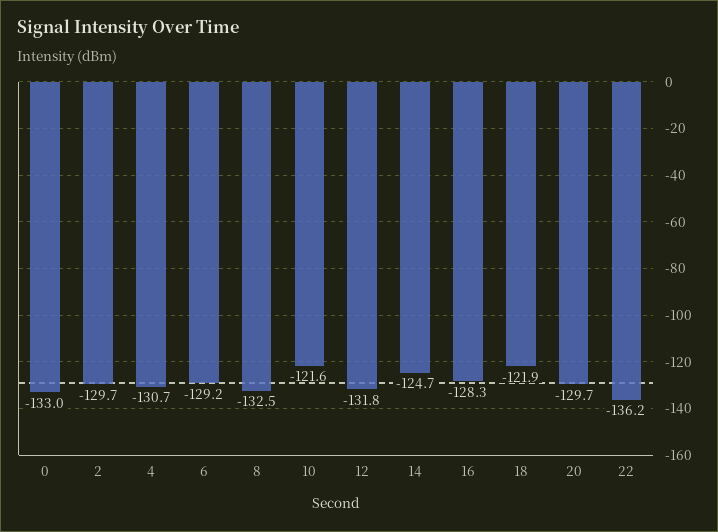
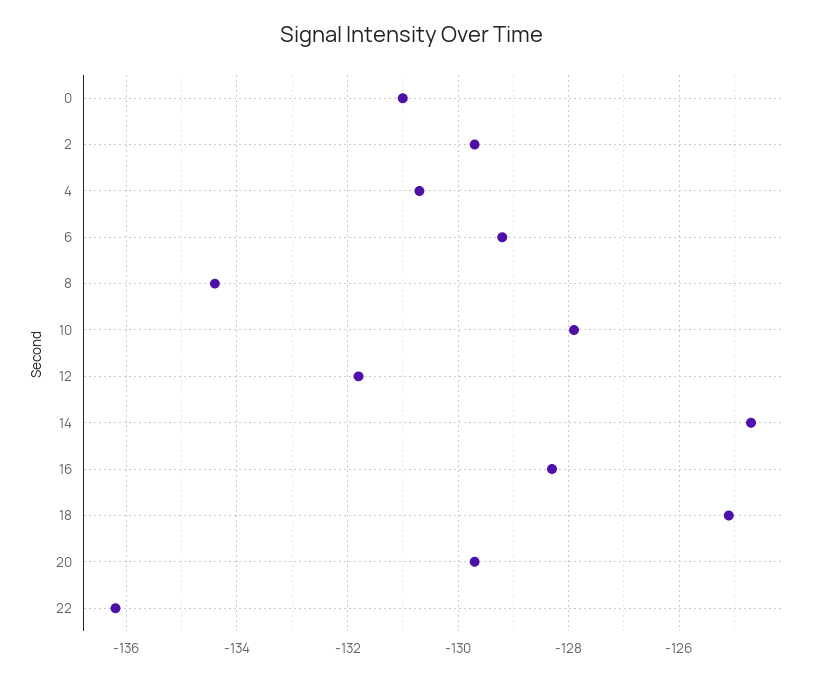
  {
-   "0": -133,
+   "0": -131,
    "2": -129.7,
    "4": -130.7,
    "6": -129.2,
-   "8": -132.5,
+   "8": -134.5,
-   "10": -121.6,
+   "10": -128,
    "12": -131.8,
    "14": -124.7,
    "16": -128.3,
-   "18": -121.9,
+   "18": -125,
    "20": -129.7,
    "22": -136.2
  }

